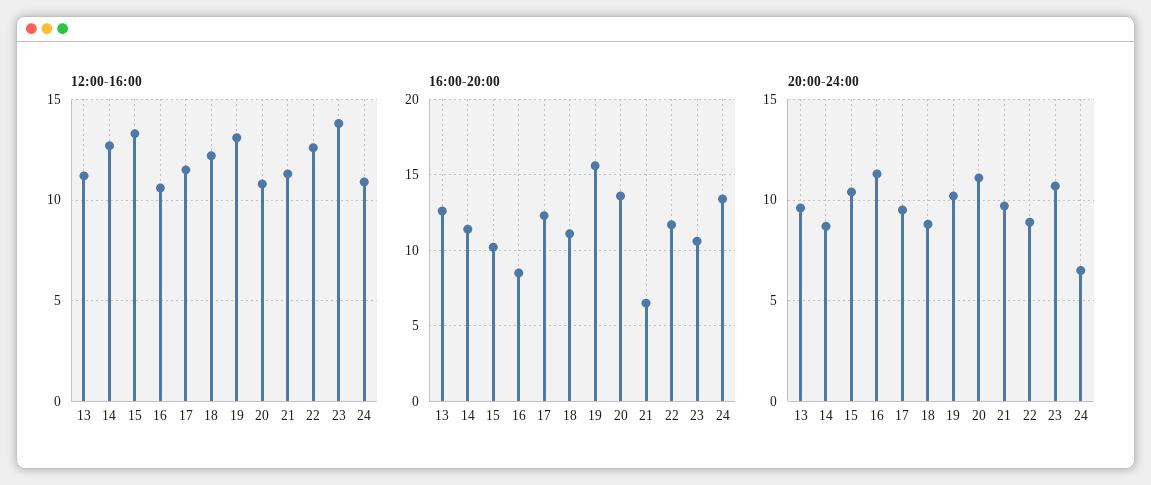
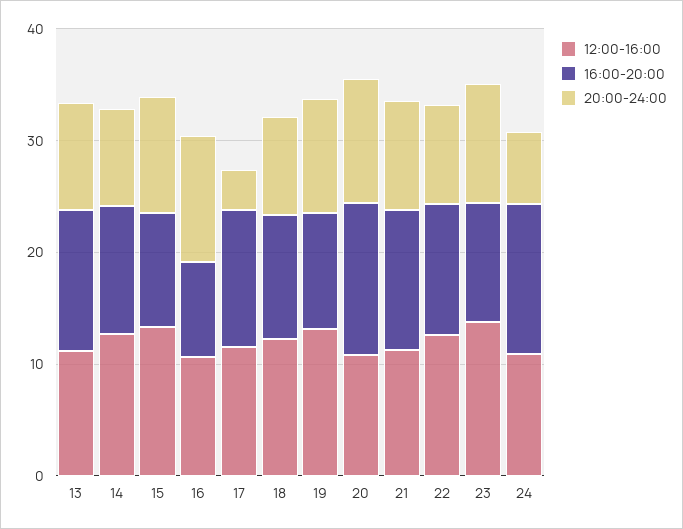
  {
    "12:00-16:00": {
      "13": 11,
      "14": 12.5,
      "15": 13.5,
      "16": 10.5,
      "17": 11.5,
      "18": 12,
      "19": 13,
      "20": 11,
      "21": 11.5,
      "22": 12.5,
      "23": 14,
      "24": 11
    },
    "16:00-20:00": {
      "13": 12.5,
      "14": 11.5,
      "15": 10,
      "16": 8.5,
      "17": 12.5,
      "18": 11,
-     "19": 15.5,
+     "19": 10,
      "20": 13.5,
-     "21": 6.5,
+     "21": 12,
      "22": 11.5,
      "23": 10.5,
      "24": 13.5
    },
    "20:00-24:00": {
      "13": 9.5,
      "14": 8.5,
      "15": 10.5,
      "16": 11.5,
-     "17": 9.5,
+     "17": 4,
      "18": 9,
      "19": 10,
      "20": 11,
      "21": 9.5,
      "22": 9,
      "23": 10.5,
      "24": 6.5
    }
  }

